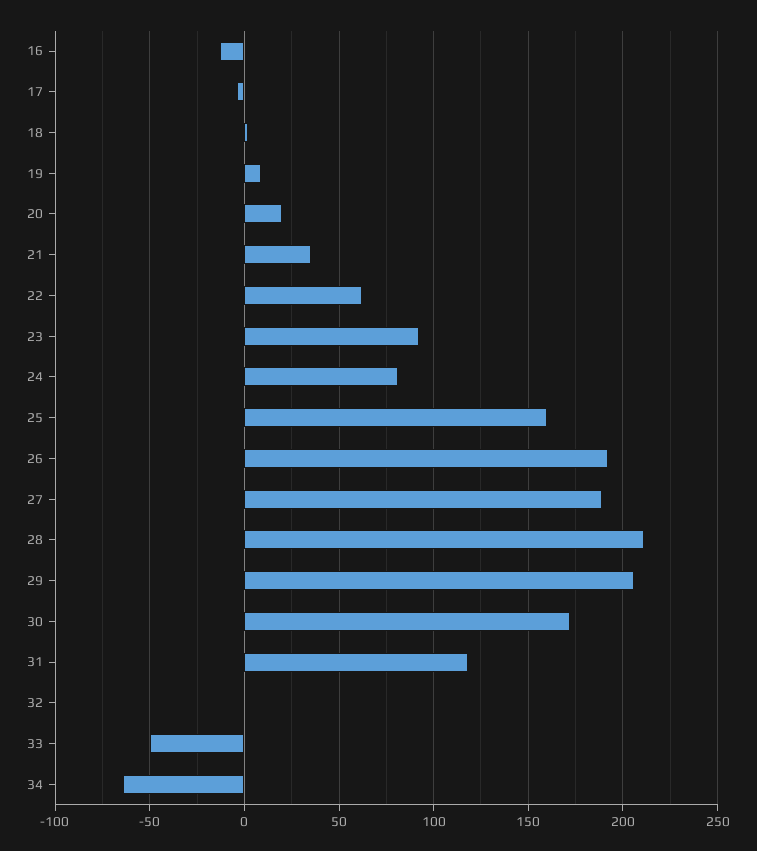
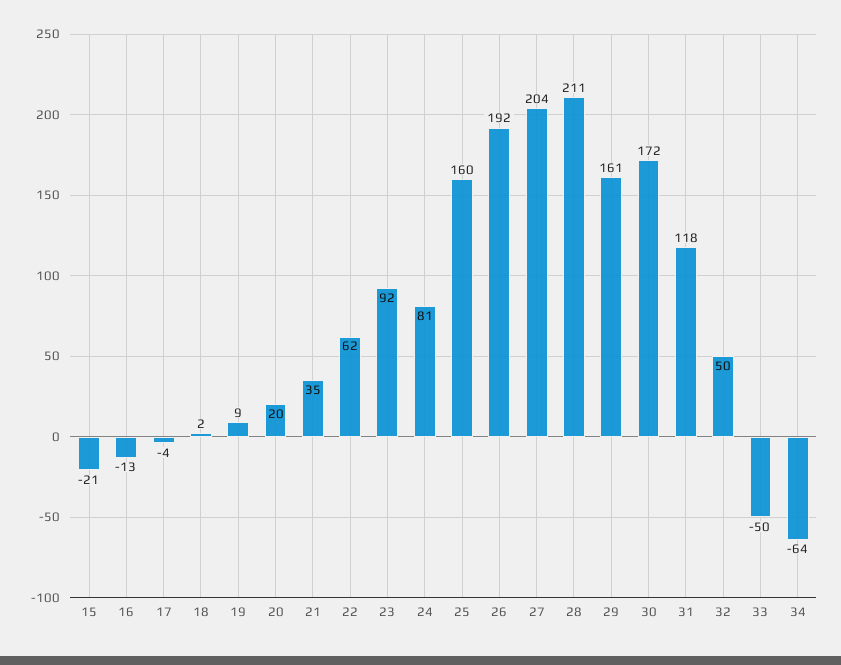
  {
    "16": -13,
    "17": -4,
    "18": 2,
    "19": 9,
    "20": 20,
    "21": 35,
    "22": 62,
    "23": 92,
    "24": 81,
    "25": 160,
    "26": 192,
-   "27": 190,
+   "27": 204,
    "28": 211,
-   "29": 205,
+   "29": 161,
    "30": 172,
    "31": 118,
-   "32": 0,
+   "32": 50,
    "33": -50,
-   "34": -64
+   "34": -64,
+   "15": -21
  }

